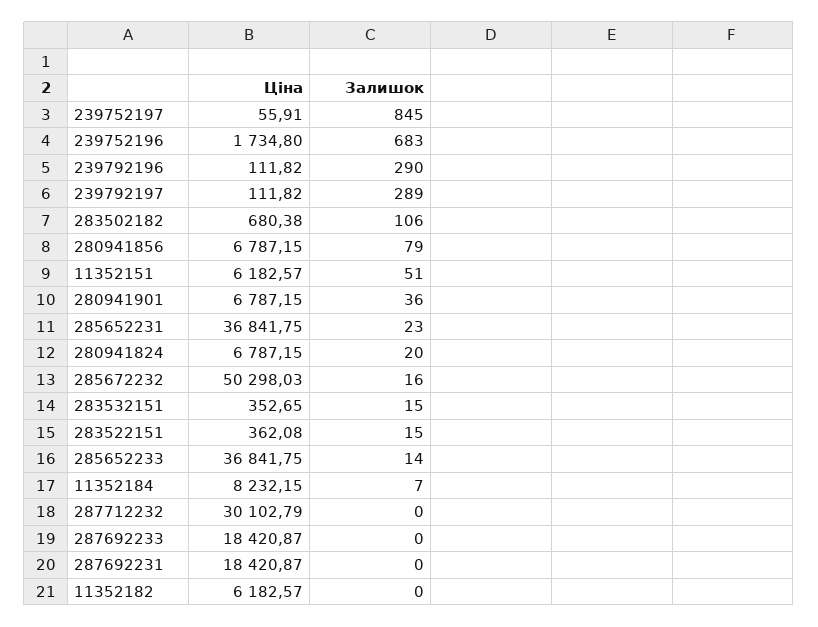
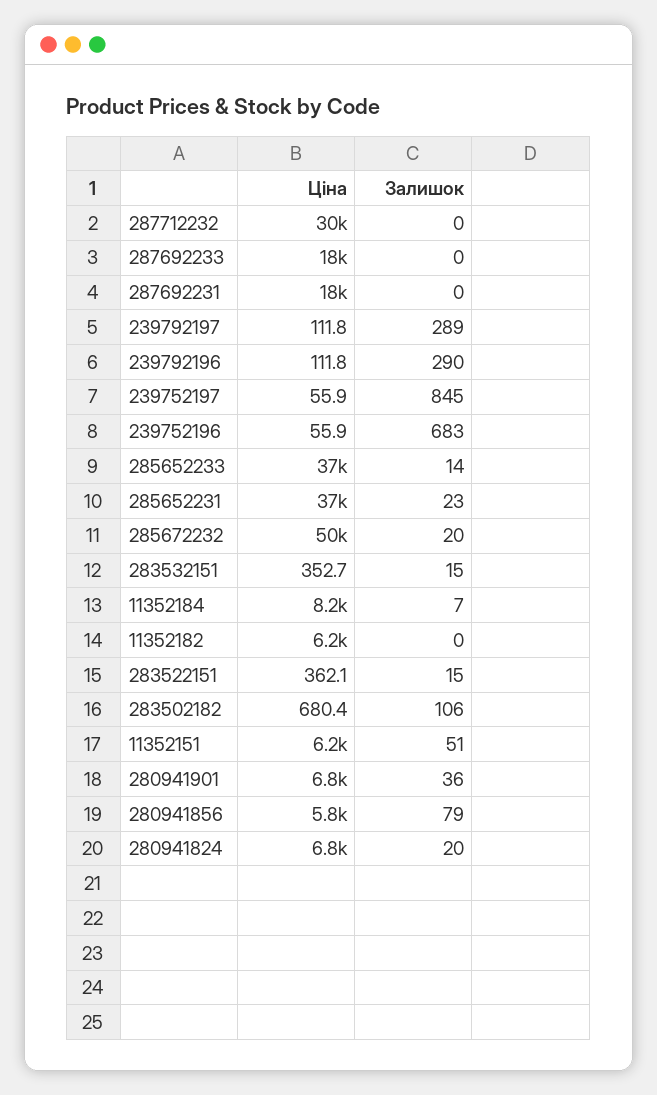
  {
    "Ціна": {
      "239752197": 55.91,
-     "239752196": 1734.8,
+     "239752196": 55.9,
      "239792196": 111.82,
      "239792197": 111.82,
      "283502182": 680.38,
-     "280941856": 6787.15,
+     "280941856": 5800,
      "11352151": 6182.57,
      "280941901": 6787.15,
      "285652231": 36841.75,
      "280941824": 6787.15,
      "285672232": 50298.03,
      "283532151": 352.65,
      "283522151": 362.08,
      "285652233": 36841.75,
      "11352184": 8232.15,
      "287712232": 30102.79,
      "287692233": 18420.87,
      "287692231": 18420.87,
      "11352182": 6182.57
    },
    "Залишок": {
      "239752197": 845,
      "239752196": 683,
      "239792196": 290,
      "239792197": 289,
      "283502182": 106,
      "280941856": 79,
      "11352151": 51,
      "280941901": 36,
      "285652231": 23,
      "280941824": 20,
-     "285672232": 16,
+     "285672232": 20,
      "283532151": 15,
      "283522151": 15,
      "285652233": 14,
      "11352184": 7,
      "287712232": 0,
      "287692233": 0,
      "287692231": 0,
      "11352182": 0
    }
  }

